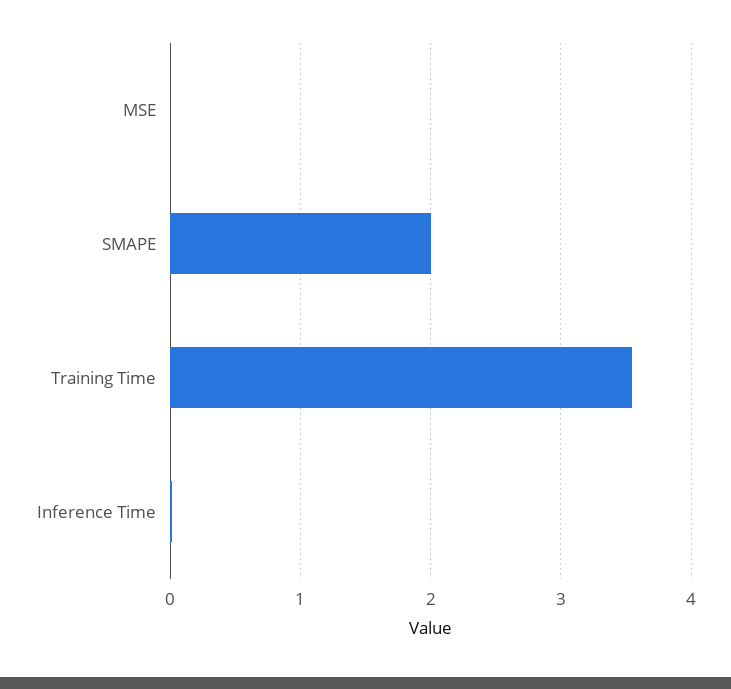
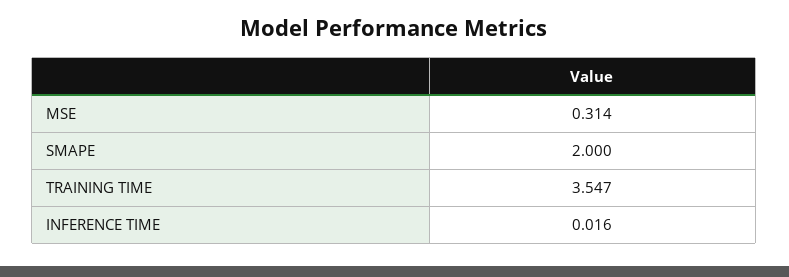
  {
-   "MSE": 0,
+   "MSE": 0.314,
    "SMAPE": 2,
    "Training Time": 3.547,
    "Inference Time": 0.016
  }

